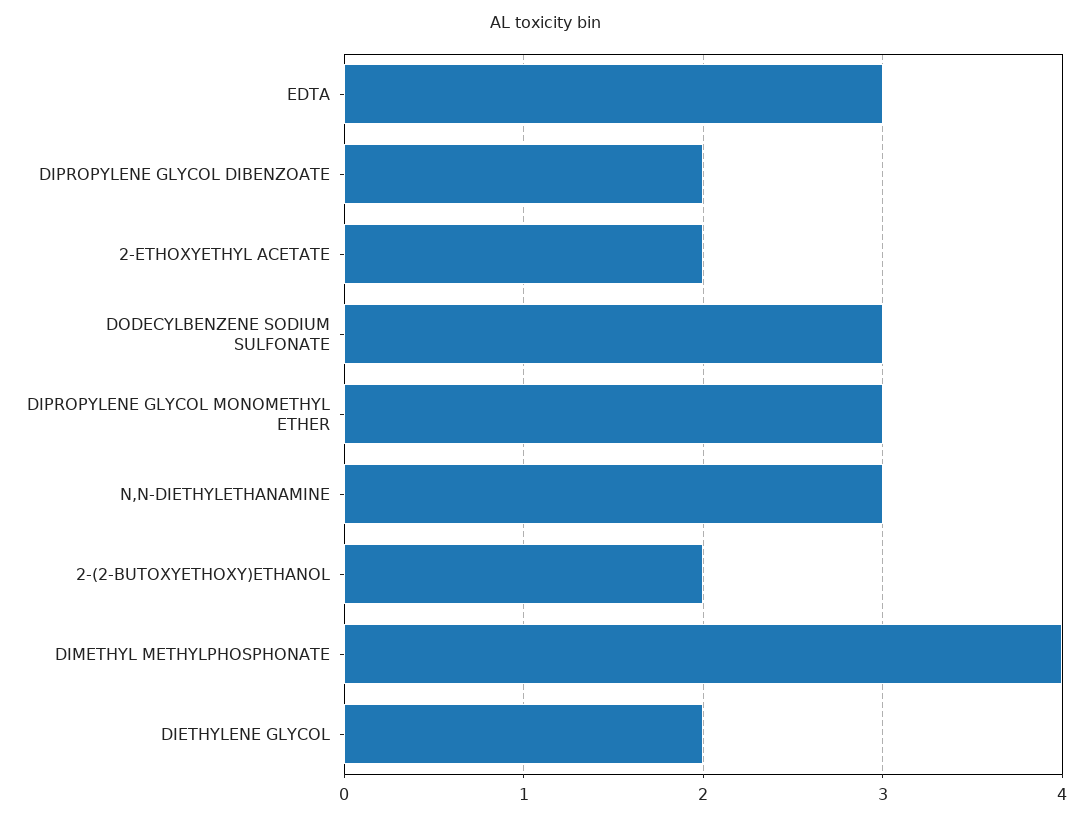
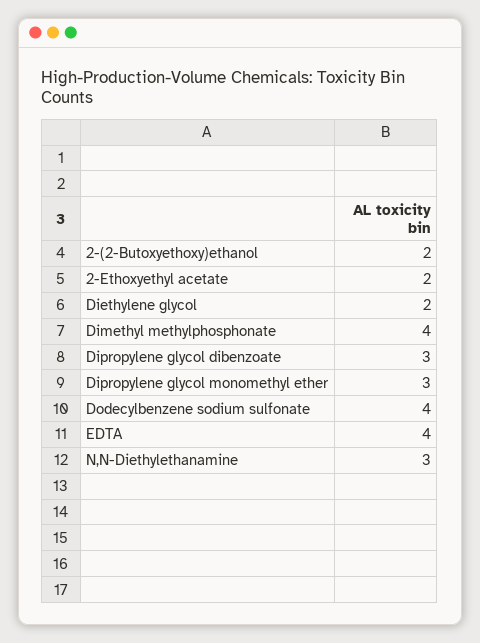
  {
-   "EDTA": 3,
+   "EDTA": 4,
-   "DIPROPYLENE GLYCOL DIBENZOATE": 2,
+   "DIPROPYLENE GLYCOL DIBENZOATE": 3,
    "2-ETHOXYETHYL ACETATE": 2,
-   "DODECYLBENZENE SODIUM SULFONATE": 3,
+   "DODECYLBENZENE SODIUM SULFONATE": 4,
    "DIPROPYLENE GLYCOL MONOMETHYL ETHER": 3,
    "N,N-DIETHYLETHANAMINE": 3,
    "2-(2-BUTOXYETHOXY)ETHANOL": 2,
    "DIMETHYL METHYLPHOSPHONATE": 4,
    "DIETHYLENE GLYCOL": 2
  }

